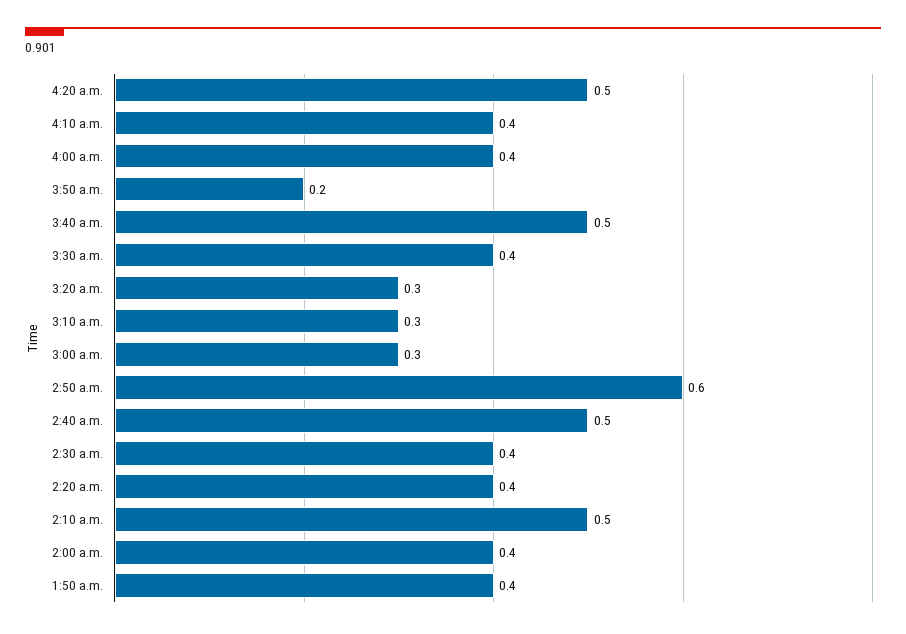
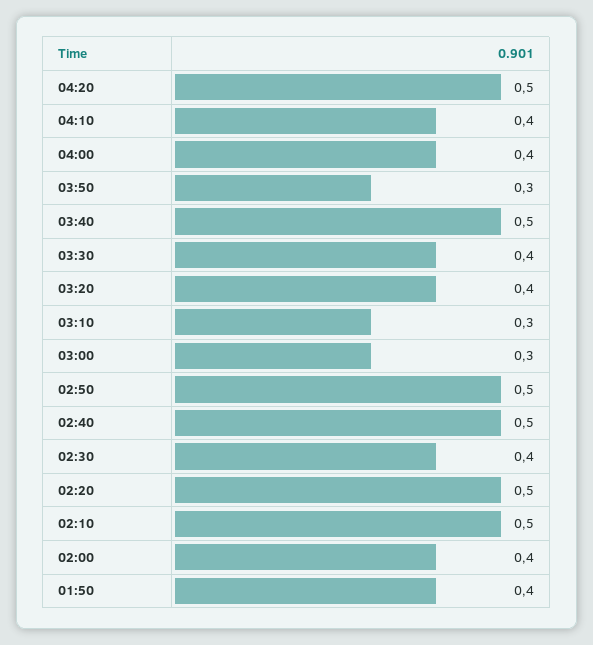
  {
    "4:20 a.m.": 0.5,
    "4:10 a.m.": 0.4,
    "4:00 a.m.": 0.4,
-   "3:50 a.m.": 0.2,
+   "3:50 a.m.": 0.3,
    "3:40 a.m.": 0.5,
    "3:30 a.m.": 0.4,
-   "3:20 a.m.": 0.3,
+   "3:20 a.m.": 0.4,
    "3:10 a.m.": 0.3,
    "3:00 a.m.": 0.3,
-   "2:50 a.m.": 0.6,
+   "2:50 a.m.": 0.5,
    "2:40 a.m.": 0.5,
    "2:30 a.m.": 0.4,
-   "2:20 a.m.": 0.4,
+   "2:20 a.m.": 0.5,
    "2:10 a.m.": 0.5,
    "2:00 a.m.": 0.4,
    "1:50 a.m.": 0.4
  }

